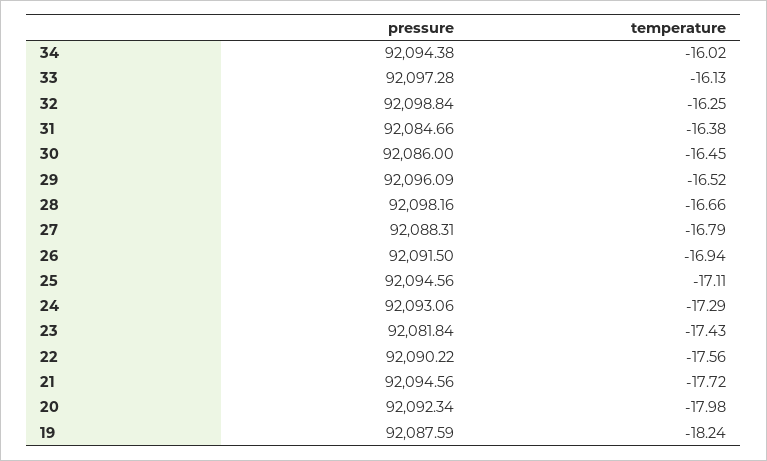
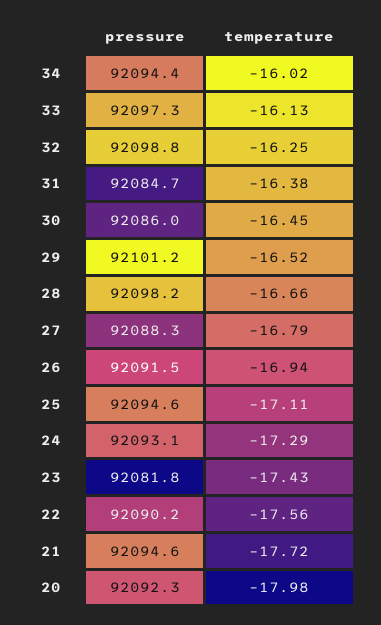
  {
    "pressure": {
      "34": 92094.38,
      "33": 92097.28,
      "32": 92098.84,
      "31": 92084.66,
      "30": 92086,
-     "29": 92096.09,
+     "29": 92101.2,
      "28": 92098.16,
      "27": 92088.31,
      "26": 92091.5,
      "25": 92094.56,
      "24": 92093.06,
      "23": 92081.84,
      "22": 92090.22,
      "21": 92094.56,
-     "20": 92092.34,
+     "20": 92092.34
-     "19": 92087.59
    },
    "temperature": {
      "34": -16.02,
      "33": -16.13,
      "32": -16.25,
      "31": -16.38,
      "30": -16.45,
      "29": -16.52,
      "28": -16.66,
      "27": -16.79,
      "26": -16.94,
      "25": -17.11,
      "24": -17.29,
      "23": -17.43,
      "22": -17.56,
      "21": -17.72,
-     "20": -17.98,
+     "20": -17.98
-     "19": -18.24
    }
  }

